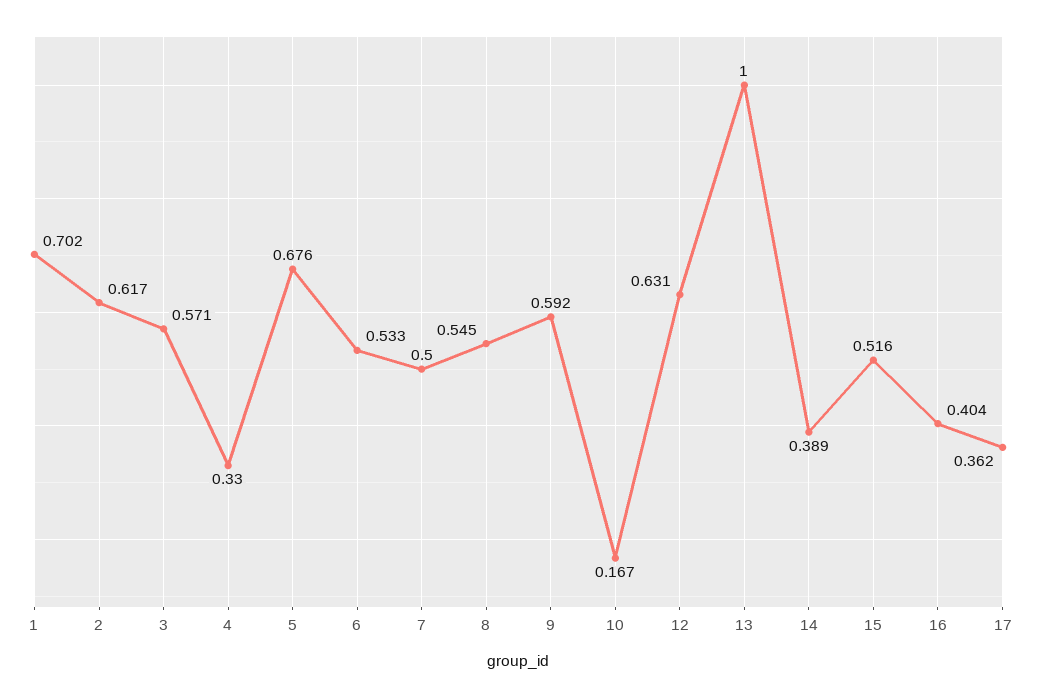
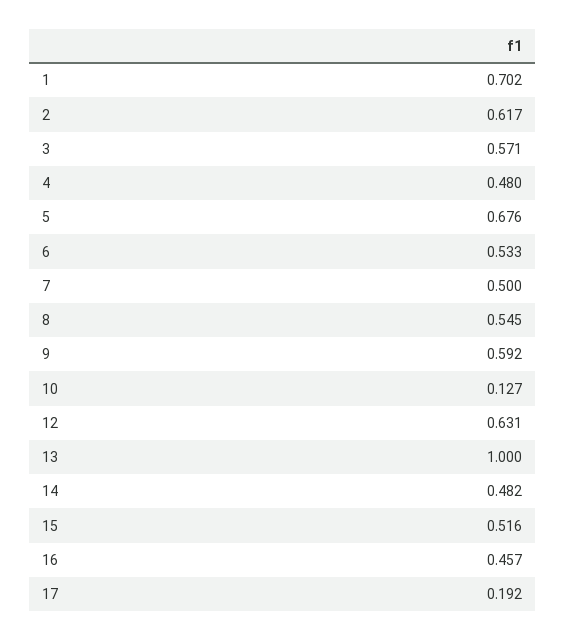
  {
    "1": 0.702,
    "2": 0.617,
    "3": 0.571,
-   "4": 0.33,
+   "4": 0.48,
    "5": 0.676,
    "6": 0.533,
    "7": 0.5,
    "8": 0.545,
    "9": 0.592,
-   "10": 0.167,
+   "10": 0.127,
    "12": 0.631,
    "13": 1,
-   "14": 0.389,
+   "14": 0.482,
    "15": 0.516,
-   "16": 0.404,
+   "16": 0.457,
-   "17": 0.362
+   "17": 0.192
  }

